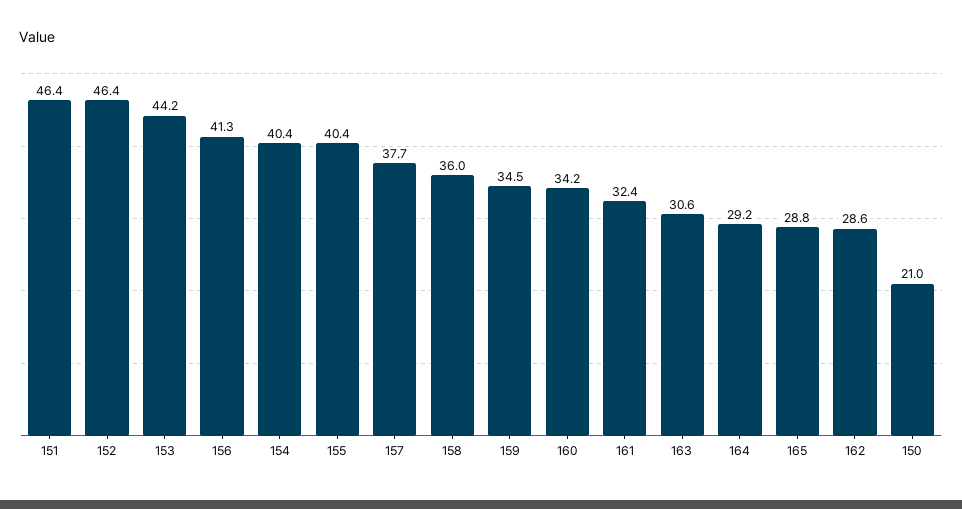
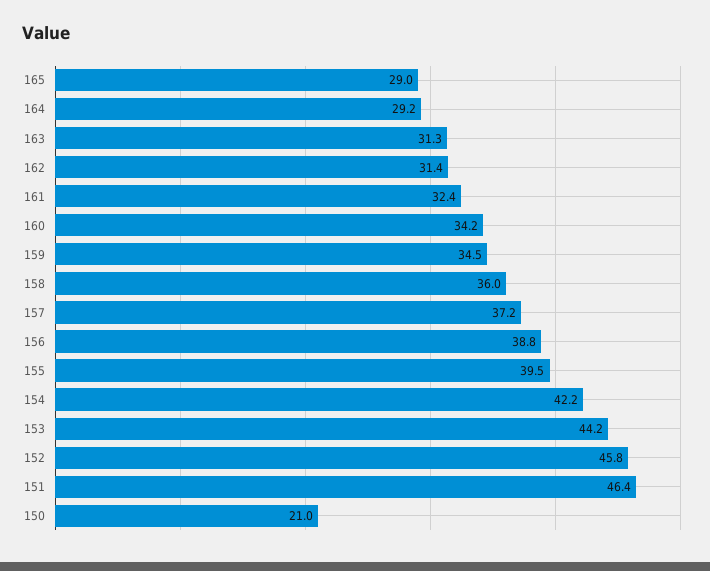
  {
    "151": 46.4,
-   "152": 46.4,
+   "152": 45.8,
    "153": 44.2,
-   "156": 41.3,
+   "156": 38.8,
-   "154": 40.4,
+   "154": 42.2,
-   "155": 40.4,
+   "155": 39.5,
-   "157": 37.7,
+   "157": 37.2,
    "158": 36,
    "159": 34.5,
    "160": 34.2,
    "161": 32.4,
-   "163": 30.6,
+   "163": 31.3,
    "164": 29.2,
-   "165": 28.8,
+   "165": 29,
-   "162": 28.6,
+   "162": 31.4,
    "150": 21
  }

